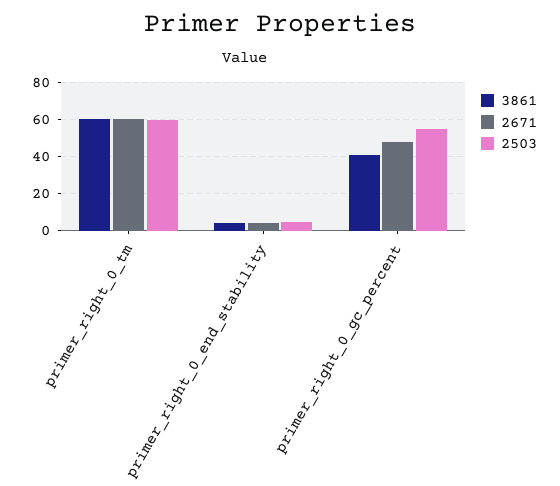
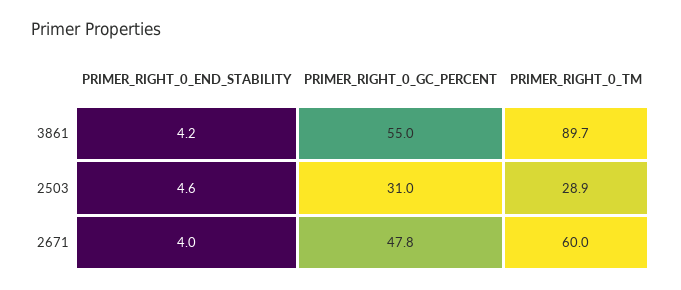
  {
    "3861": {
-     "primer_right_0_tm": 60,
+     "primer_right_0_tm": 89.7,
      "primer_right_0_end_stability": 4.2,
-     "primer_right_0_gc_percent": 40
+     "primer_right_0_gc_percent": 55
    },
    "2671": {
      "primer_right_0_tm": 60,
      "primer_right_0_end_stability": 4,
      "primer_right_0_gc_percent": 47.8
    },
    "2503": {
-     "primer_right_0_tm": 60,
+     "primer_right_0_tm": 28.9,
      "primer_right_0_end_stability": 4.6,
-     "primer_right_0_gc_percent": 55
+     "primer_right_0_gc_percent": 31
    }
  }

